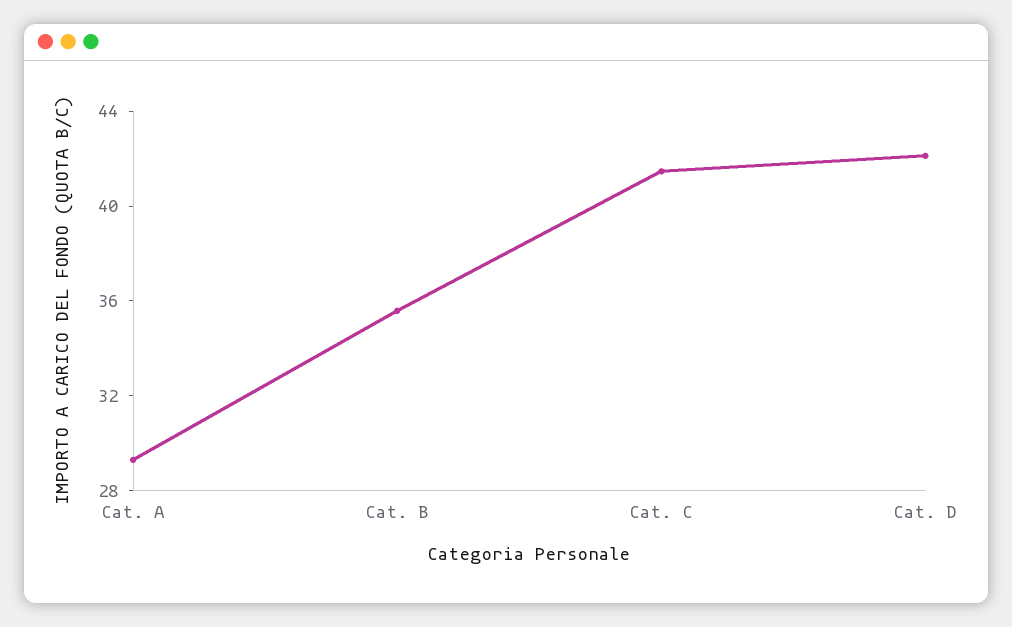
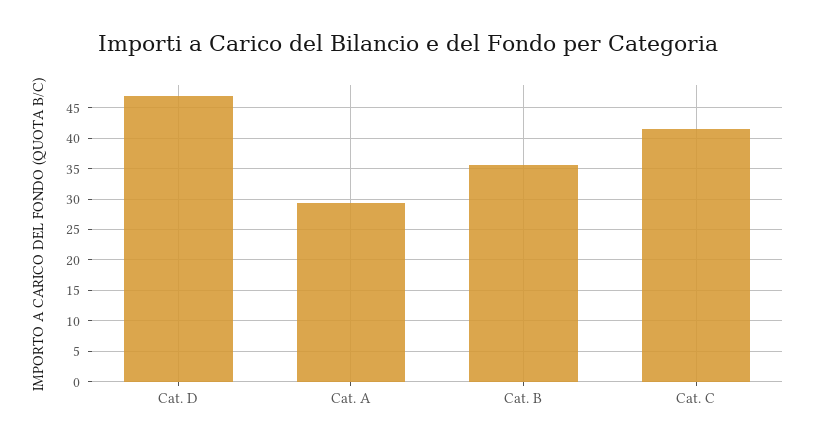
  {
    "Cat. A": 29,
    "Cat. B": 36,
    "Cat. C": 41,
-   "Cat. D": 42
+   "Cat. D": 47
  }

